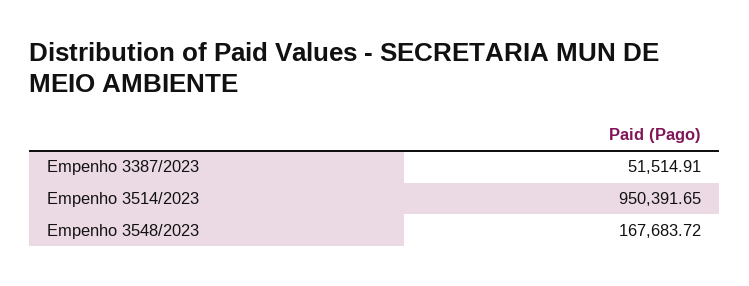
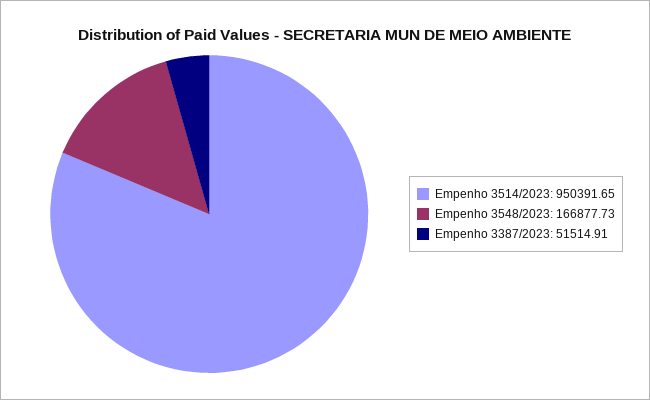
  {
    "Empenho 3387/2023": 51514.91,
    "Empenho 3514/2023": 950391.65,
-   "Empenho 3548/2023": 167683.72
+   "Empenho 3548/2023": 166877.73
  }

